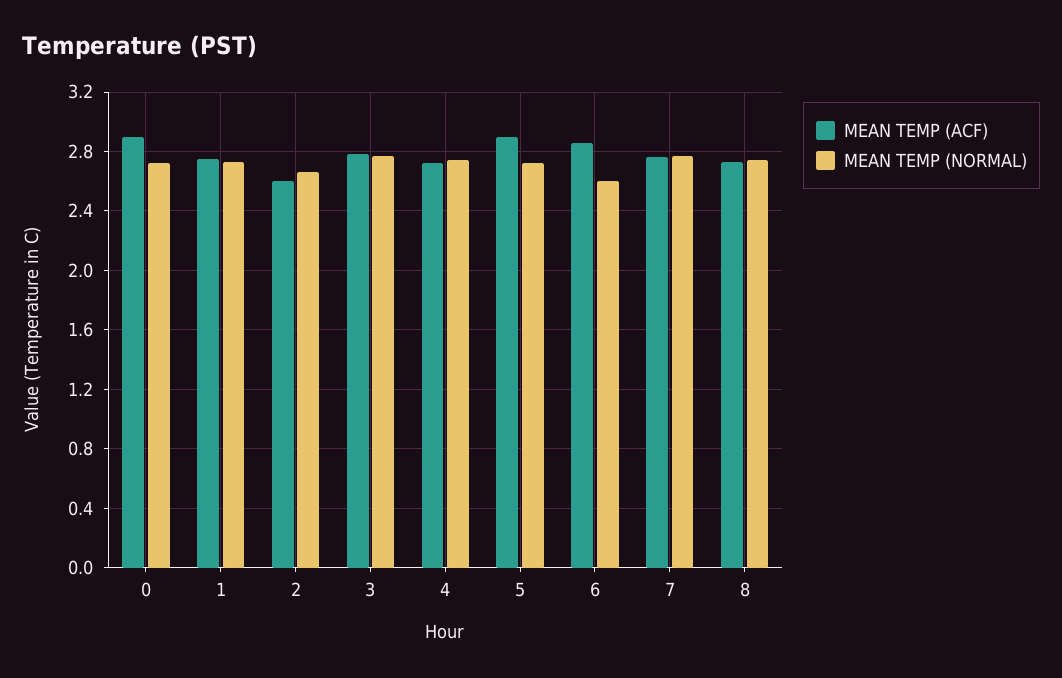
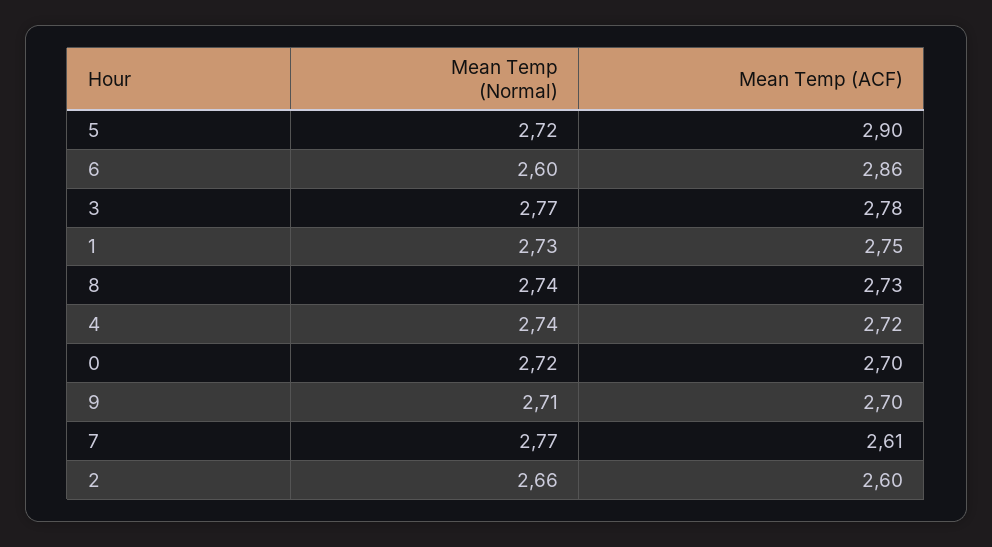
  {
    "MEAN TEMP (ACF)": {
-     "0": 2.9,
+     "0": 2.7,
      "1": 2.75,
      "2": 2.6,
      "3": 2.78,
      "4": 2.72,
      "5": 2.9,
      "6": 2.86,
-     "7": 2.75,
+     "7": 2.61,
-     "8": 2.73
+     "8": 2.73,
+     "9": 2.7
    },
    "MEAN TEMP (NORMAL)": {
      "0": 2.72,
      "1": 2.73,
      "2": 2.66,
      "3": 2.77,
      "4": 2.74,
      "5": 2.72,
      "6": 2.6,
      "7": 2.77,
-     "8": 2.74
+     "8": 2.74,
+     "9": 2.71
    }
  }

